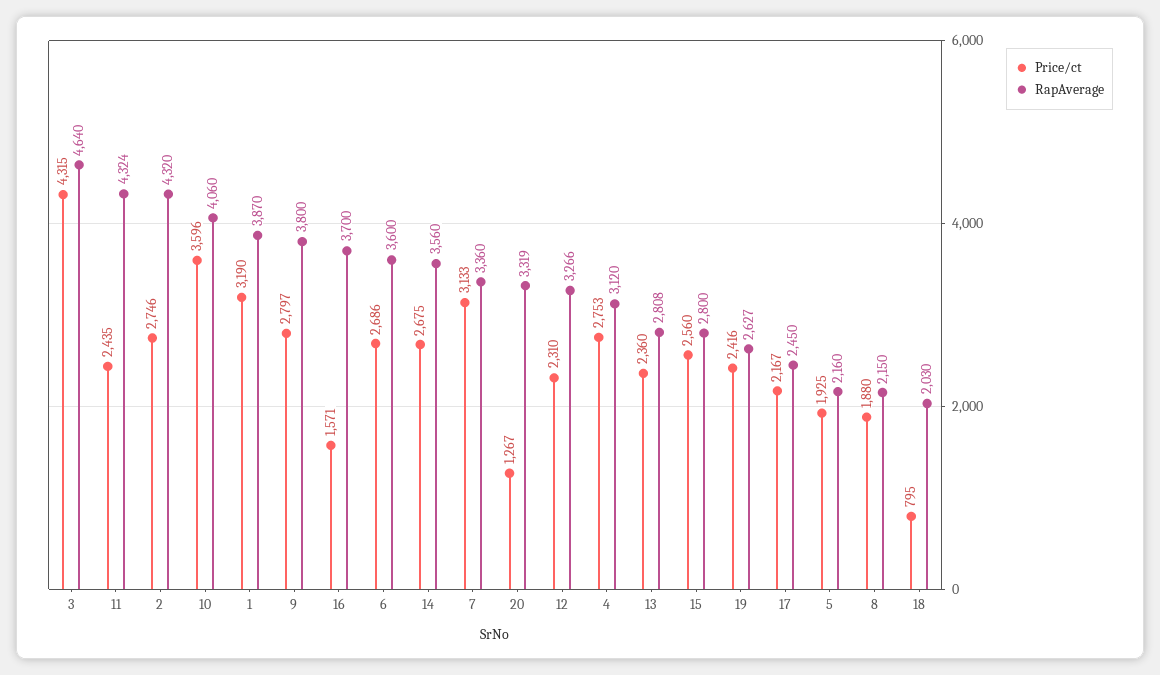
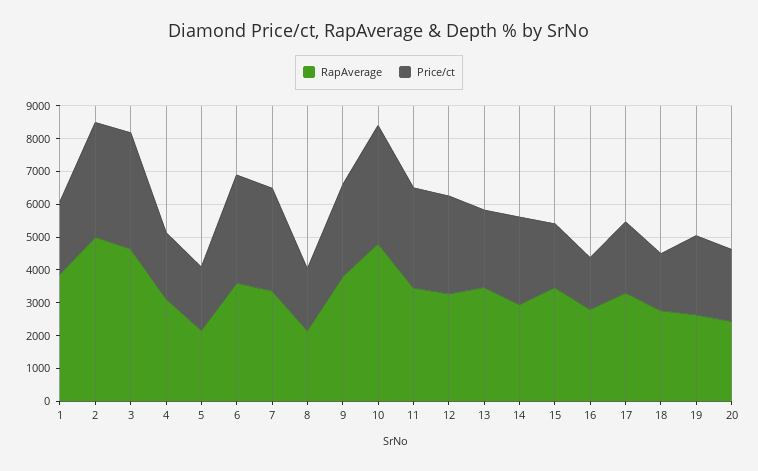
  {
    "Price/ct": {
-     "3": 4315,
+     "3": 3500,
-     "11": 2435,
+     "11": 3000,
-     "2": 2746,
+     "2": 3500,
      "10": 3596,
-     "1": 3190,
+     "1": 2250,
      "9": 2797,
      "16": 1571,
-     "6": 2686,
+     "6": 3250,
      "14": 2675,
      "7": 3133,
-     "20": 1267,
+     "20": 2250,
-     "12": 2310,
+     "12": 3000,
-     "4": 2753,
+     "4": 2000,
      "13": 2360,
-     "15": 2560,
+     "15": 2000,
      "19": 2416,
      "17": 2167,
      "5": 1925,
      "8": 1880,
-     "18": 795
+     "18": 1750
    },
    "RapAverage": {
      "3": 4640,
-     "11": 4324,
+     "11": 3500,
-     "2": 4320,
+     "2": 5000,
-     "10": 4060,
+     "10": 4750,
      "1": 3870,
      "9": 3800,
-     "16": 3700,
+     "16": 2750,
      "6": 3600,
-     "14": 3560,
+     "14": 3000,
      "7": 3360,
-     "20": 3319,
+     "20": 2500,
      "12": 3266,
      "4": 3120,
-     "13": 2808,
+     "13": 3500,
-     "15": 2800,
+     "15": 3500,
      "19": 2627,
-     "17": 2450,
+     "17": 3250,
      "5": 2160,
      "8": 2150,
-     "18": 2030
+     "18": 2750
    }
  }

